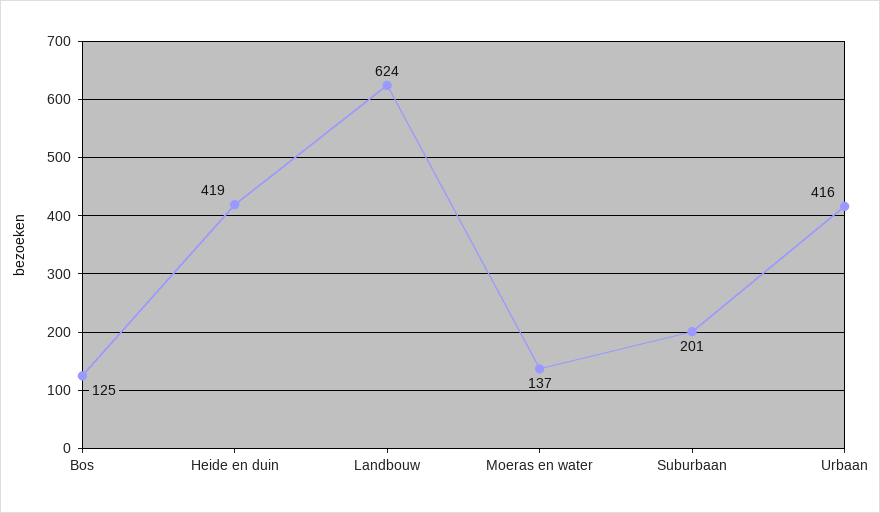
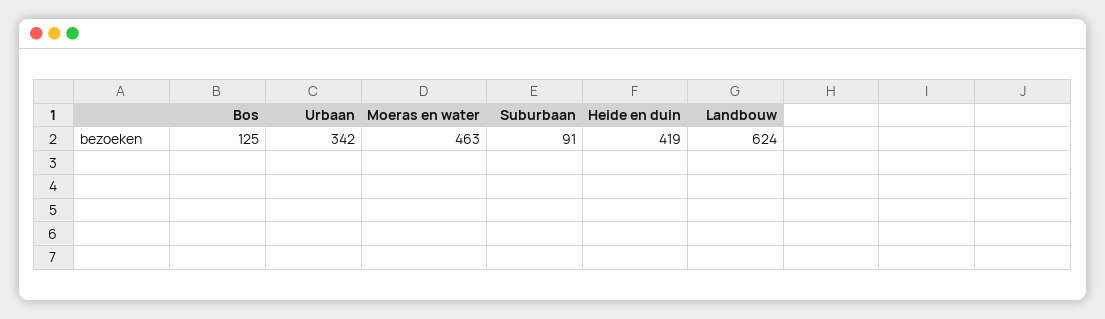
  {
    "Bos": 125,
    "Heide en duin": 419,
    "Landbouw": 624,
-   "Moeras en water": 137,
+   "Moeras en water": 463,
-   "Suburbaan": 201,
+   "Suburbaan": 91,
-   "Urbaan": 416
+   "Urbaan": 342
  }

